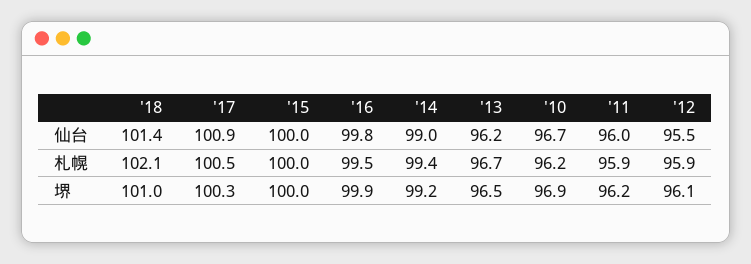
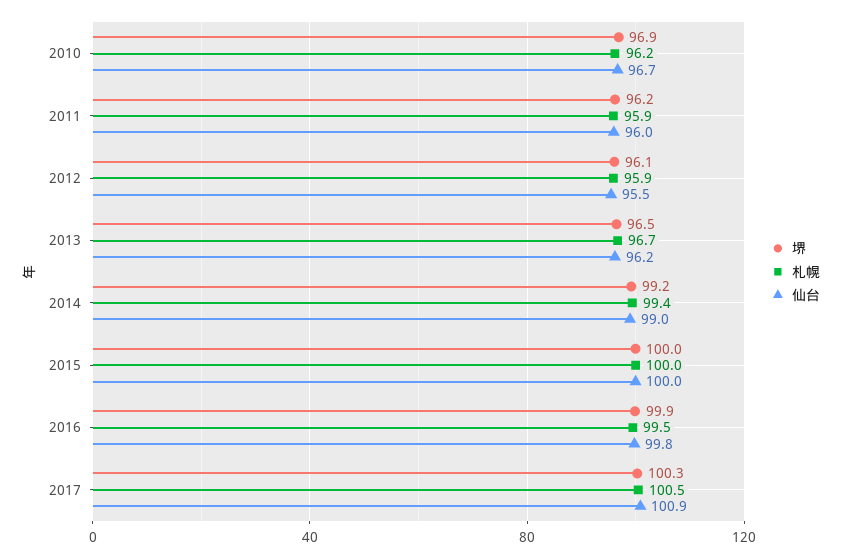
  {
    "仙台": {
-     "'18": 101.4,
      "'17": 100.9,
      "'15": 100,
      "'16": 99.8,
      "'14": 99,
      "'13": 96.2,
      "'10": 96.7,
      "'11": 96,
      "'12": 95.5
    },
    "札幌": {
-     "'18": 102.1,
      "'17": 100.5,
      "'15": 100,
      "'16": 99.5,
      "'14": 99.4,
      "'13": 96.7,
      "'10": 96.2,
      "'11": 95.9,
      "'12": 95.9
    },
    "堺": {
-     "'18": 101,
      "'17": 100.3,
      "'15": 100,
      "'16": 99.9,
      "'14": 99.2,
      "'13": 96.5,
      "'10": 96.9,
      "'11": 96.2,
      "'12": 96.1
    }
  }

